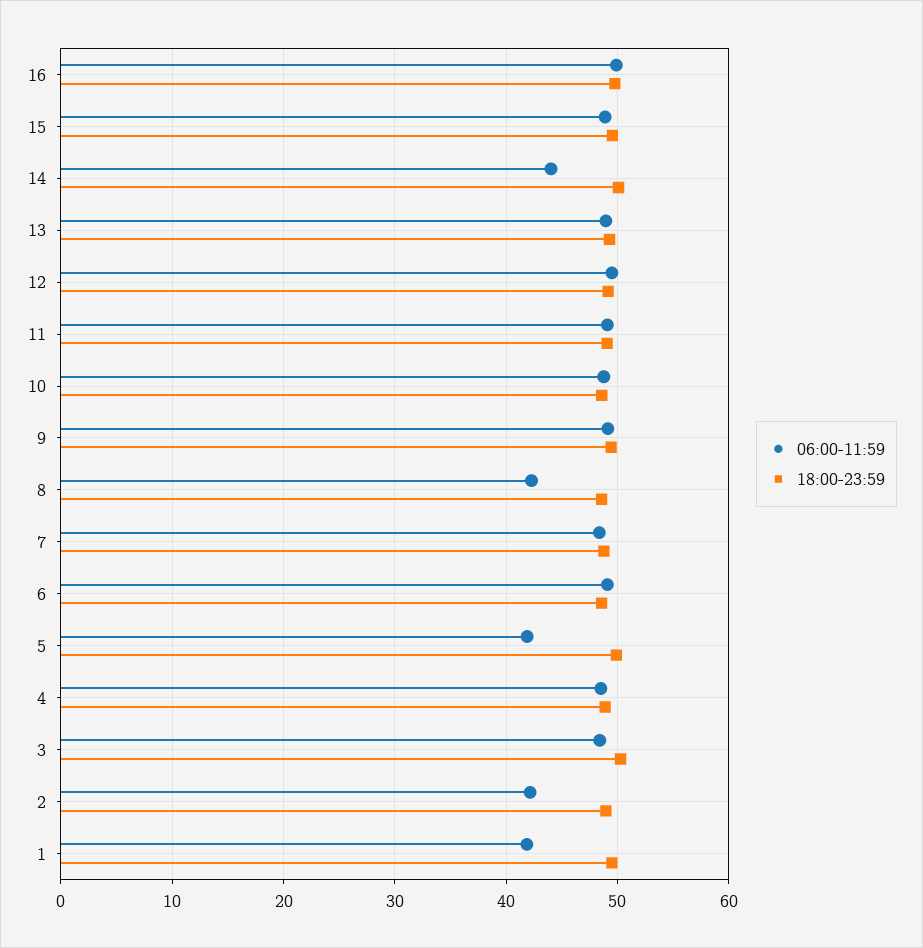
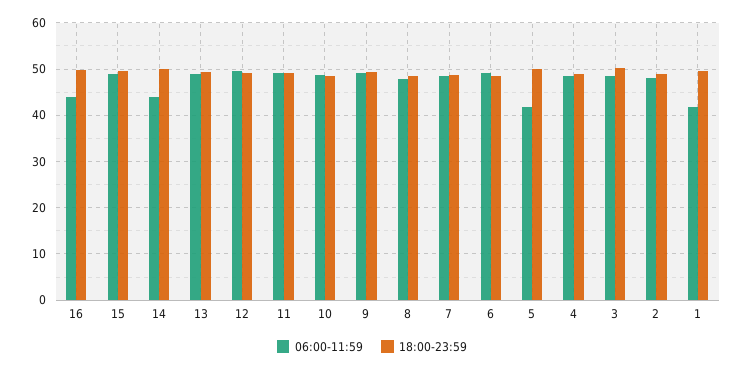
  {
    "06:00-11:59": {
-     "16": 50,
+     "16": 44,
      "15": 49,
      "14": 44,
      "13": 49,
      "12": 50,
      "11": 49,
      "10": 49,
      "9": 49,
-     "8": 42,
+     "8": 48,
      "7": 48,
      "6": 49,
      "5": 42,
      "4": 49,
      "3": 48,
-     "2": 42,
+     "2": 48,
      "1": 42
    },
    "18:00-23:59": {
      "16": 50,
      "15": 50,
      "14": 50,
      "13": 49,
      "12": 49,
      "11": 49,
      "10": 49,
      "9": 49,
      "8": 49,
      "7": 49,
      "6": 49,
      "5": 50,
      "4": 49,
      "3": 50,
      "2": 49,
      "1": 50
    }
  }

